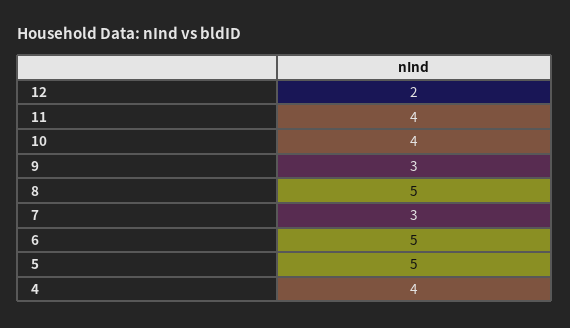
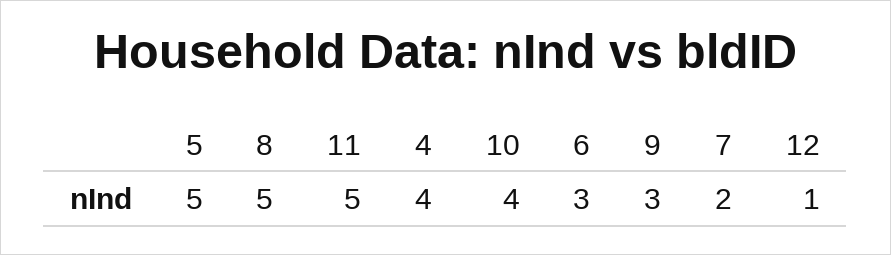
  {
-   "12": 2,
+   "12": 1,
-   "11": 4,
+   "11": 5,
    "10": 4,
    "9": 3,
    "8": 5,
-   "7": 3,
+   "7": 2,
-   "6": 5,
+   "6": 3,
    "5": 5,
    "4": 4
  }

